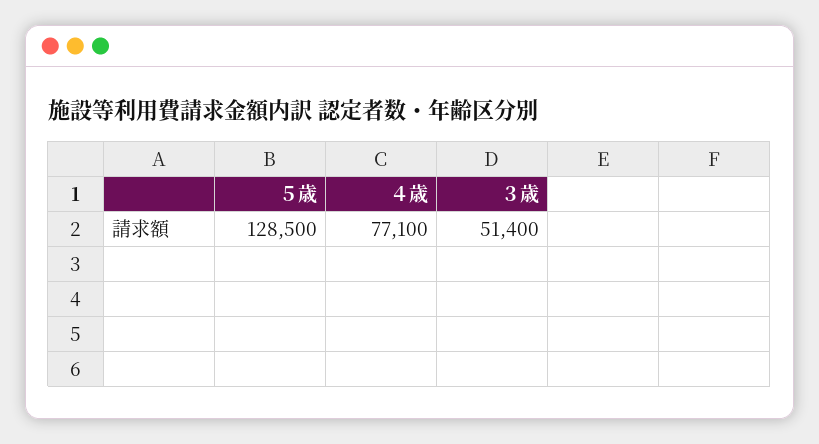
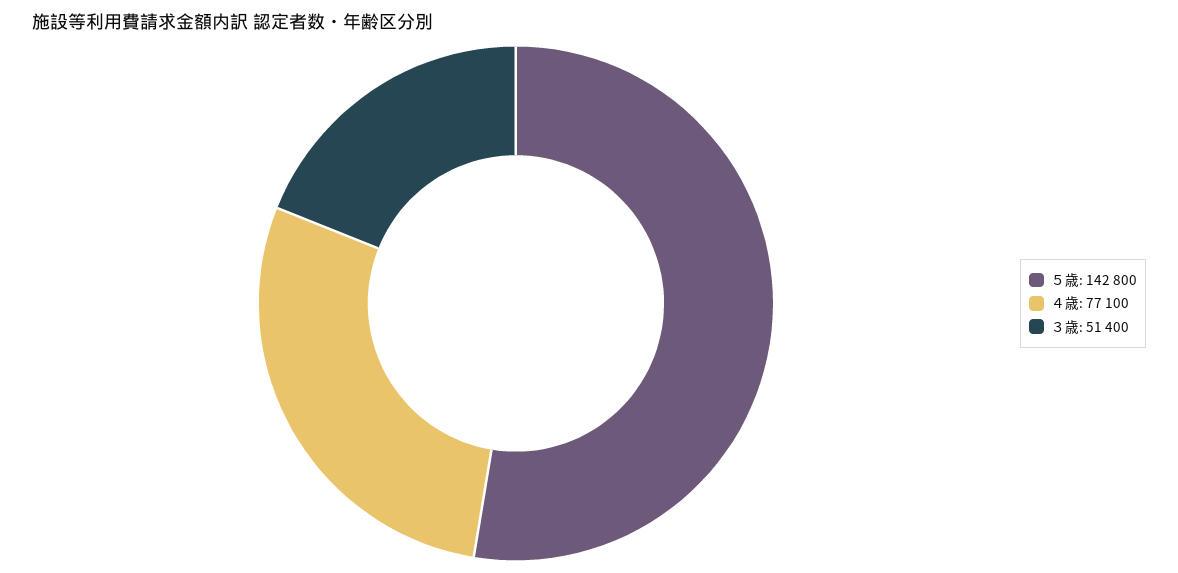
  {
-   "５歳": 128500,
+   "５歳": 142800,
    "４歳": 77100,
    "３歳": 51400
  }

